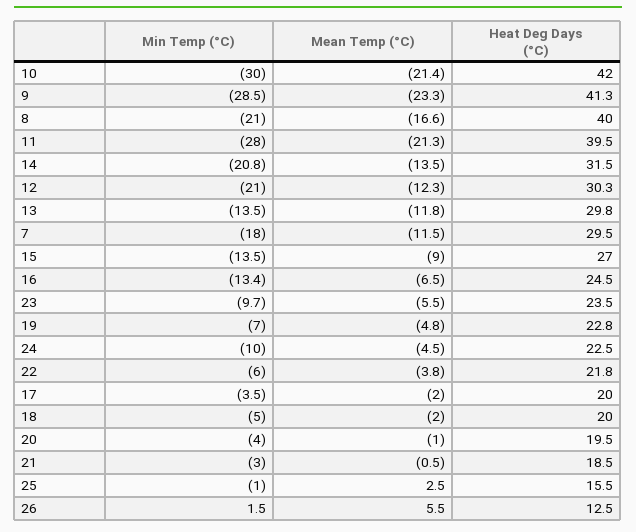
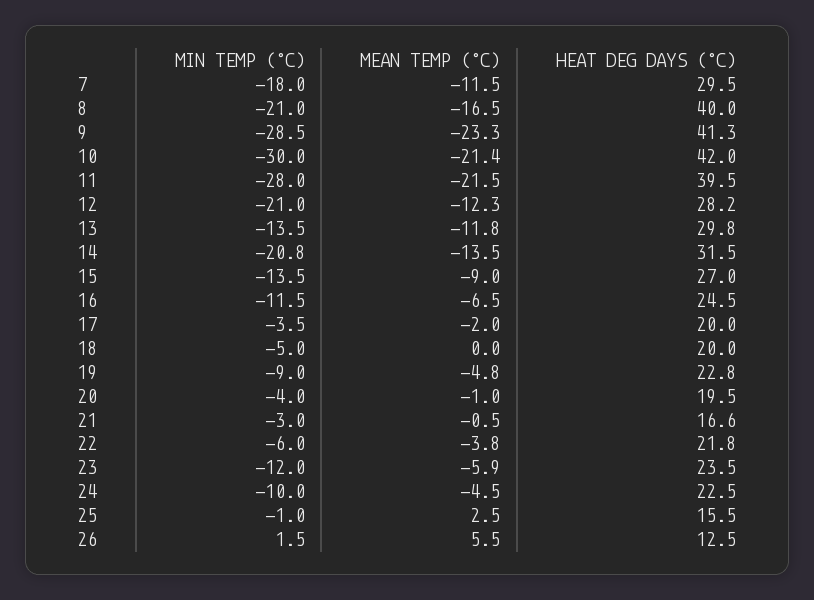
  {
    "Min Temp (°C)": {
      "10": -30,
      "9": -28.5,
      "8": -21,
      "11": -28,
      "14": -20.8,
      "12": -21,
      "13": -13.5,
      "7": -18,
      "15": -13.5,
-     "16": -13.4,
+     "16": -11.5,
-     "23": -9.7,
+     "23": -12,
-     "19": -7,
+     "19": -9,
      "24": -10,
      "22": -6,
      "17": -3.5,
      "18": -5,
      "20": -4,
      "21": -3,
      "25": -1,
      "26": 1.5
    },
    "Mean Temp (°C)": {
      "10": -21.4,
      "9": -23.3,
-     "8": -16.6,
+     "8": -16.5,
-     "11": -21.3,
+     "11": -21.5,
      "14": -13.5,
      "12": -12.3,
      "13": -11.8,
      "7": -11.5,
      "15": -9,
      "16": -6.5,
-     "23": -5.5,
+     "23": -5.9,
      "19": -4.8,
      "24": -4.5,
      "22": -3.8,
      "17": -2,
-     "18": -2,
+     "18": 0,
      "20": -1,
      "21": -0.5,
      "25": 2.5,
      "26": 5.5
    },
    "Heat Deg Days (°C)": {
      "10": 42,
      "9": 41.3,
      "8": 40,
      "11": 39.5,
      "14": 31.5,
-     "12": 30.3,
+     "12": 28.2,
      "13": 29.8,
      "7": 29.5,
      "15": 27,
      "16": 24.5,
      "23": 23.5,
      "19": 22.8,
      "24": 22.5,
      "22": 21.8,
      "17": 20,
      "18": 20,
      "20": 19.5,
-     "21": 18.5,
+     "21": 16.6,
      "25": 15.5,
      "26": 12.5
    }
  }

